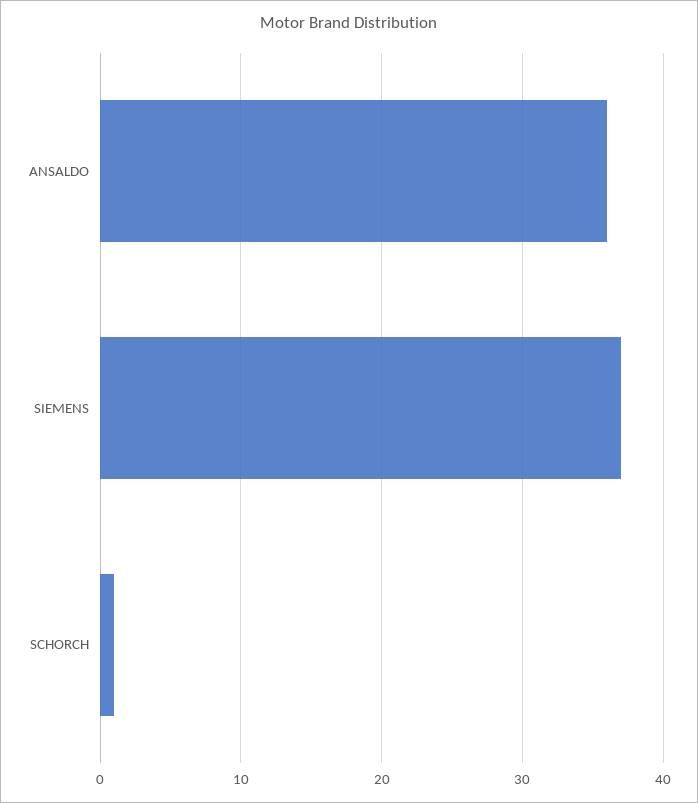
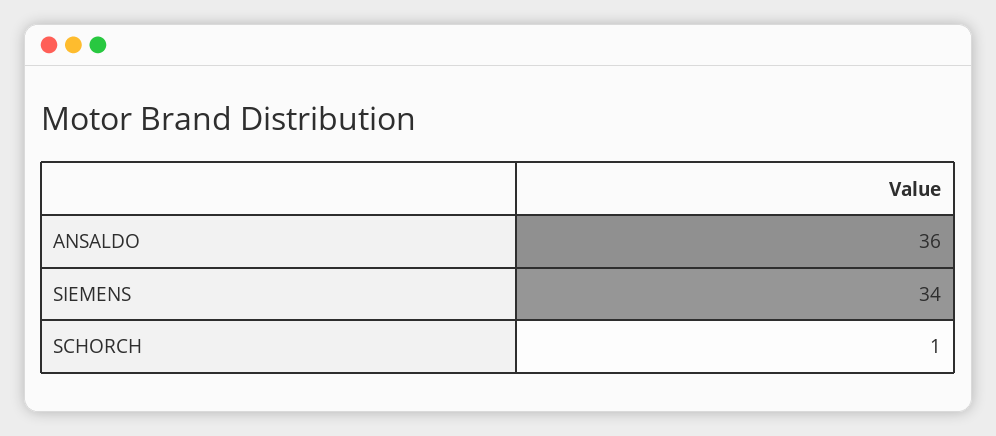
  {
    "ANSALDO": 36,
-   "SIEMENS": 37,
+   "SIEMENS": 34,
    "SCHORCH": 1
  }

